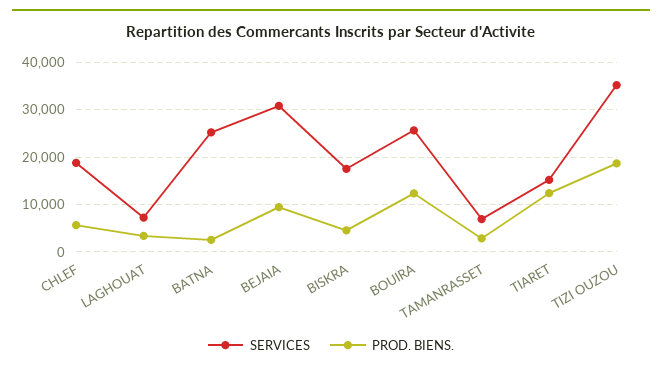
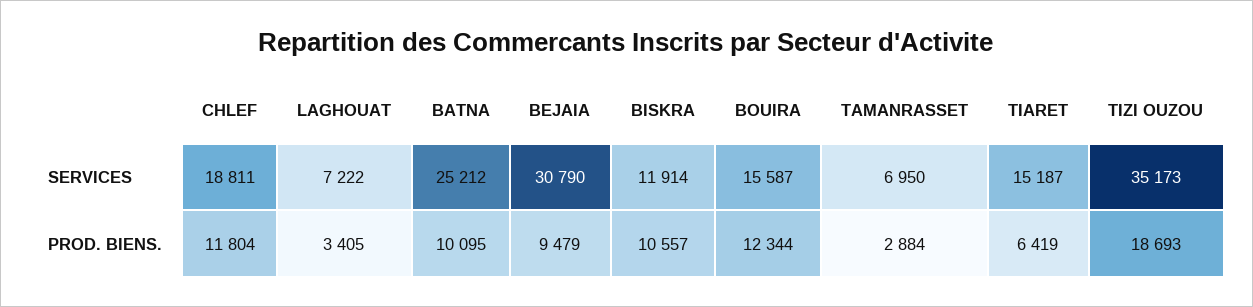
  {
    "SERVICES": {
      "CHLEF": 18811,
      "LAGHOUAT": 7222,
      "BATNA": 25212,
      "BEJAIA": 30790,
-     "BISKRA": 18000,
+     "BISKRA": 11914,
-     "BOUIRA": 26000,
+     "BOUIRA": 15587,
      "TAMANRASSET": 6950,
      "TIARET": 15187,
      "TIZI OUZOU": 35173
    },
    "PROD. BIENS.": {
-     "CHLEF": 6000,
+     "CHLEF": 11804,
      "LAGHOUAT": 3405,
-     "BATNA": 2000,
+     "BATNA": 10095,
      "BEJAIA": 9479,
-     "BISKRA": 4000,
+     "BISKRA": 10557,
      "BOUIRA": 12344,
      "TAMANRASSET": 2884,
-     "TIARET": 12000,
+     "TIARET": 6419,
      "TIZI OUZOU": 18693
    }
  }

